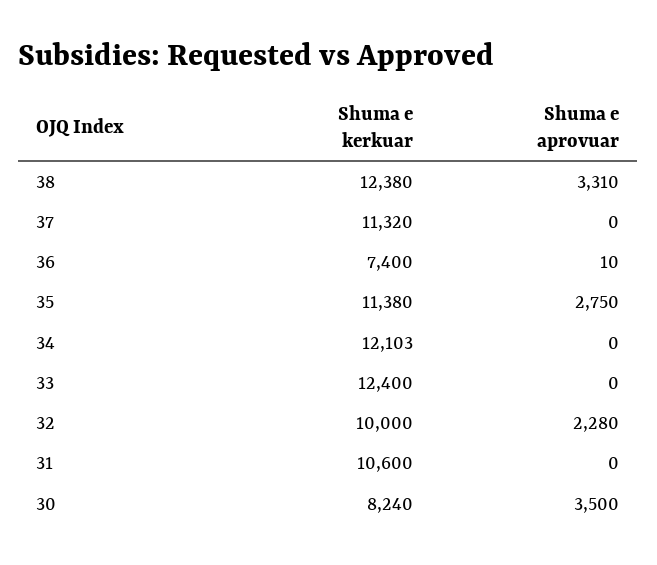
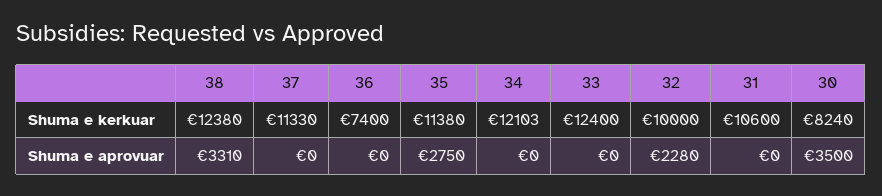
  {
    "Shuma e kerkuar": {
      "38": 12380,
-     "37": 11320,
+     "37": 11330,
      "36": 7400,
      "35": 11380,
      "34": 12103,
      "33": 12400,
      "32": 10000,
      "31": 10600,
      "30": 8240
    },
    "Shuma e aprovuar": {
      "38": 3310,
      "37": 0,
-     "36": 10,
+     "36": 0,
      "35": 2750,
      "34": 0,
      "33": 0,
      "32": 2280,
      "31": 0,
      "30": 3500
    }
  }

